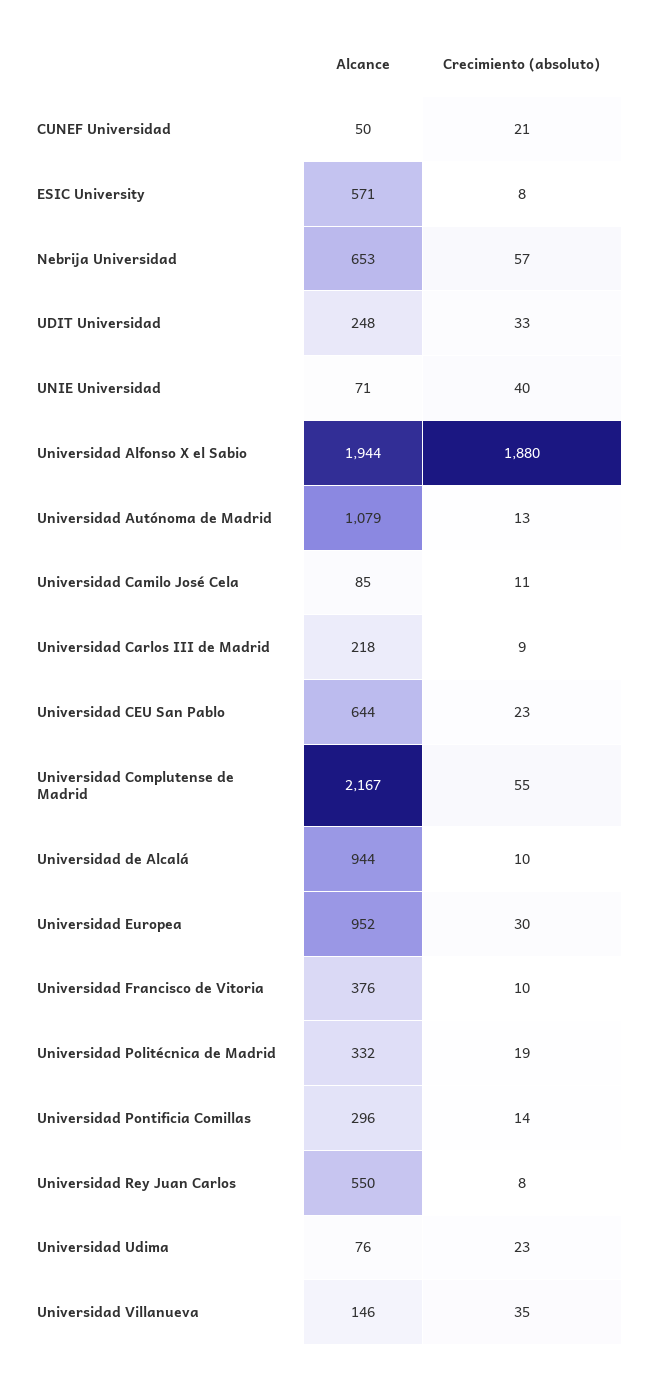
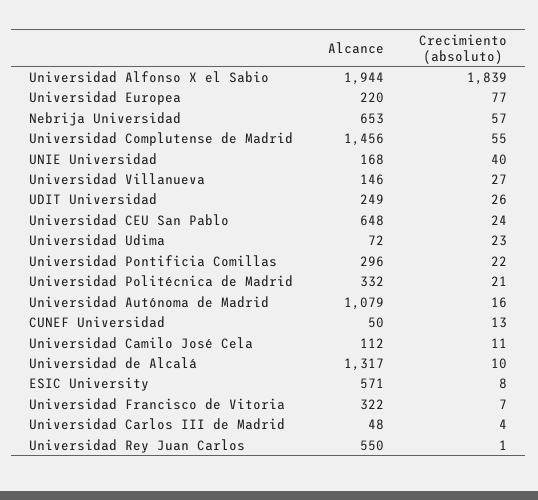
  {
    "Alcance": {
      "CUNEF Universidad": 50,
      "ESIC University": 571,
      "Nebrija Universidad": 653,
-     "UDIT Universidad": 248,
+     "UDIT Universidad": 249,
-     "UNIE Universidad": 71,
+     "UNIE Universidad": 168,
      "Universidad Alfonso X el Sabio": 1944,
      "Universidad Autónoma de Madrid": 1079,
-     "Universidad Camilo José Cela": 85,
+     "Universidad Camilo José Cela": 112,
-     "Universidad Carlos III de Madrid": 218,
+     "Universidad Carlos III de Madrid": 48,
-     "Universidad CEU San Pablo": 644,
+     "Universidad CEU San Pablo": 648,
-     "Universidad Complutense de Madrid": 2167,
+     "Universidad Complutense de Madrid": 1456,
-     "Universidad de Alcalá": 944,
+     "Universidad de Alcalá": 1317,
-     "Universidad Europea": 952,
+     "Universidad Europea": 220,
-     "Universidad Francisco de Vitoria": 376,
+     "Universidad Francisco de Vitoria": 322,
      "Universidad Politécnica de Madrid": 332,
      "Universidad Pontificia Comillas": 296,
      "Universidad Rey Juan Carlos": 550,
-     "Universidad Udima": 76,
+     "Universidad Udima": 72,
      "Universidad Villanueva": 146
    },
    "Crecimiento (absoluto)": {
-     "CUNEF Universidad": 21,
+     "CUNEF Universidad": 13,
      "ESIC University": 8,
      "Nebrija Universidad": 57,
-     "UDIT Universidad": 33,
+     "UDIT Universidad": 26,
      "UNIE Universidad": 40,
-     "Universidad Alfonso X el Sabio": 1880,
+     "Universidad Alfonso X el Sabio": 1839,
-     "Universidad Autónoma de Madrid": 13,
+     "Universidad Autónoma de Madrid": 16,
      "Universidad Camilo José Cela": 11,
-     "Universidad Carlos III de Madrid": 9,
+     "Universidad Carlos III de Madrid": 4,
-     "Universidad CEU San Pablo": 23,
+     "Universidad CEU San Pablo": 24,
      "Universidad Complutense de Madrid": 55,
      "Universidad de Alcalá": 10,
-     "Universidad Europea": 30,
+     "Universidad Europea": 77,
-     "Universidad Francisco de Vitoria": 10,
+     "Universidad Francisco de Vitoria": 7,
-     "Universidad Politécnica de Madrid": 19,
+     "Universidad Politécnica de Madrid": 21,
-     "Universidad Pontificia Comillas": 14,
+     "Universidad Pontificia Comillas": 22,
-     "Universidad Rey Juan Carlos": 8,
+     "Universidad Rey Juan Carlos": 1,
      "Universidad Udima": 23,
-     "Universidad Villanueva": 35
+     "Universidad Villanueva": 27
    }
  }

